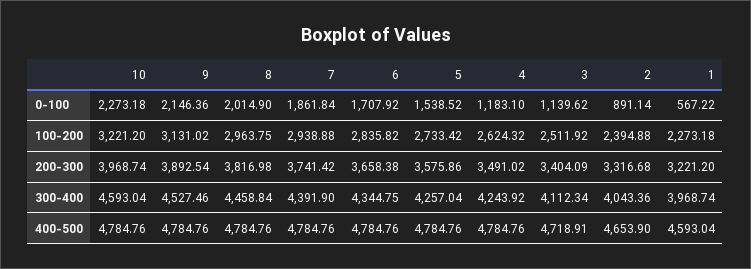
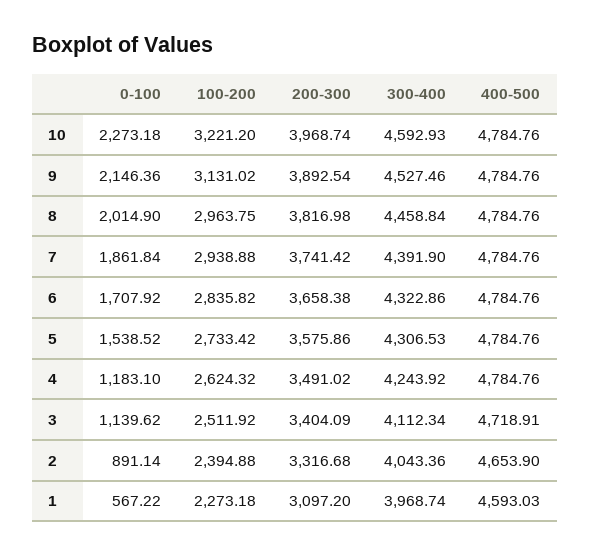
  {
    "10": {
      "0-100": 2273.18,
      "100-200": 3221.2,
      "200-300": 3968.74,
-     "300-400": 4593.04,
+     "300-400": 4592.93,
      "400-500": 4784.76
    },
    "9": {
      "0-100": 2146.36,
      "100-200": 3131.02,
      "200-300": 3892.54,
      "300-400": 4527.46,
      "400-500": 4784.76
    },
    "8": {
      "0-100": 2014.9,
      "100-200": 2963.75,
      "200-300": 3816.98,
      "300-400": 4458.84,
      "400-500": 4784.76
    },
    "7": {
      "0-100": 1861.84,
      "100-200": 2938.88,
      "200-300": 3741.42,
      "300-400": 4391.9,
      "400-500": 4784.76
    },
    "6": {
      "0-100": 1707.92,
      "100-200": 2835.82,
      "200-300": 3658.38,
-     "300-400": 4344.75,
+     "300-400": 4322.86,
      "400-500": 4784.76
    },
    "5": {
      "0-100": 1538.52,
      "100-200": 2733.42,
      "200-300": 3575.86,
-     "300-400": 4257.04,
+     "300-400": 4306.53,
      "400-500": 4784.76
    },
    "4": {
      "0-100": 1183.1,
      "100-200": 2624.32,
      "200-300": 3491.02,
      "300-400": 4243.92,
      "400-500": 4784.76
    },
    "3": {
      "0-100": 1139.62,
      "100-200": 2511.92,
      "200-300": 3404.09,
      "300-400": 4112.34,
      "400-500": 4718.91
    },
    "2": {
      "0-100": 891.14,
      "100-200": 2394.88,
      "200-300": 3316.68,
      "300-400": 4043.36,
      "400-500": 4653.9
    },
    "1": {
      "0-100": 567.22,
      "100-200": 2273.18,
-     "200-300": 3221.2,
+     "200-300": 3097.2,
      "300-400": 3968.74,
-     "400-500": 4593.04
+     "400-500": 4593.03
    }
  }

